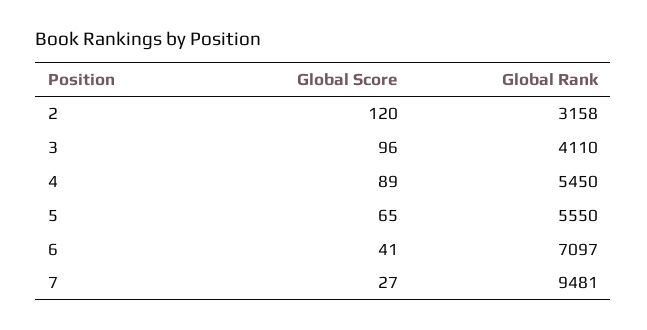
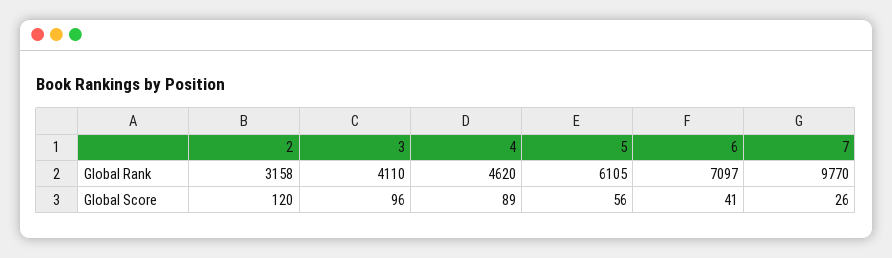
  {
    "Global Score": {
      "2": 120,
      "3": 96,
      "4": 89,
-     "5": 65,
+     "5": 56,
      "6": 41,
-     "7": 27
+     "7": 26
    },
    "Global Rank": {
      "2": 3158,
      "3": 4110,
-     "4": 5450,
+     "4": 4620,
-     "5": 5550,
+     "5": 6105,
      "6": 7097,
-     "7": 9481
+     "7": 9770
    }
  }

